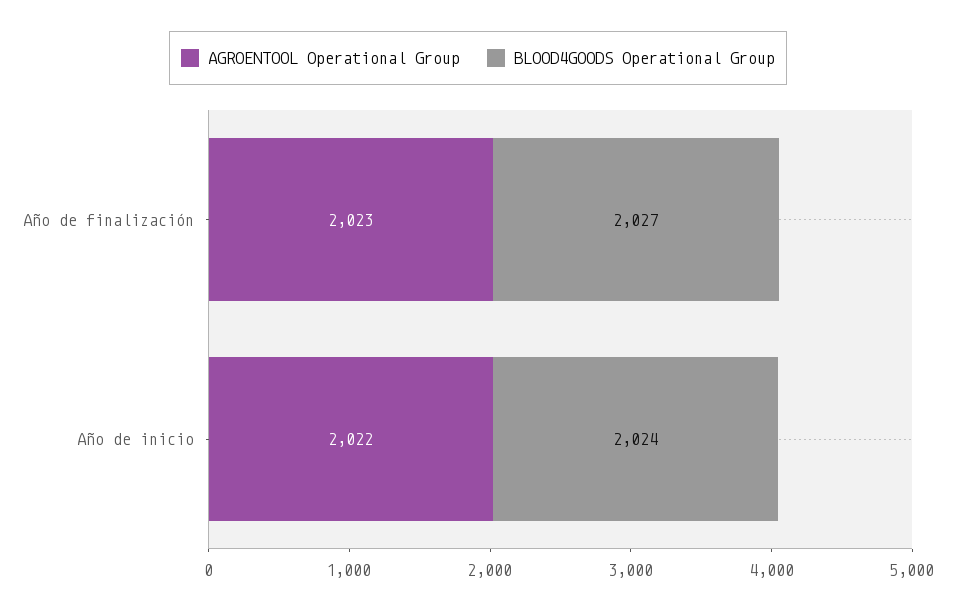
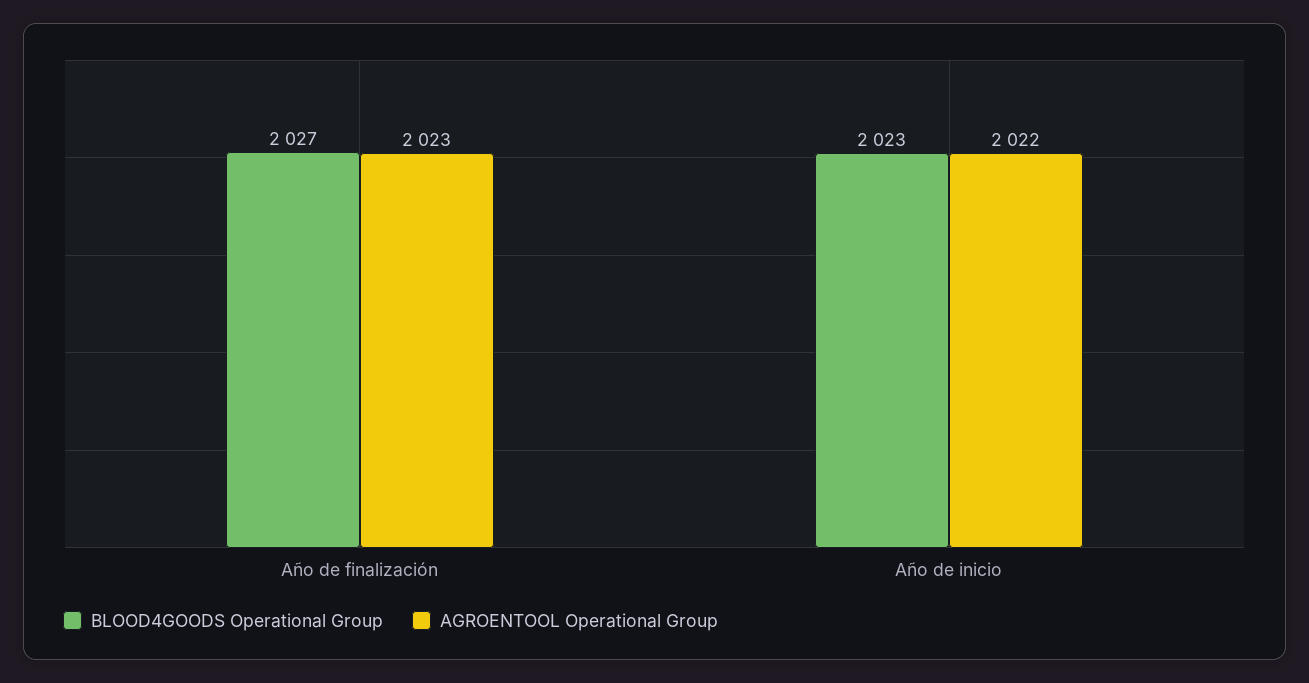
  {
    "AGROENTOOL Operational Group": {
      "Año de finalización": 2023,
      "Año de inicio": 2022
    },
    "BLOOD4GOODS Operational Group": {
      "Año de finalización": 2027,
-     "Año de inicio": 2024
+     "Año de inicio": 2023
    }
  }

